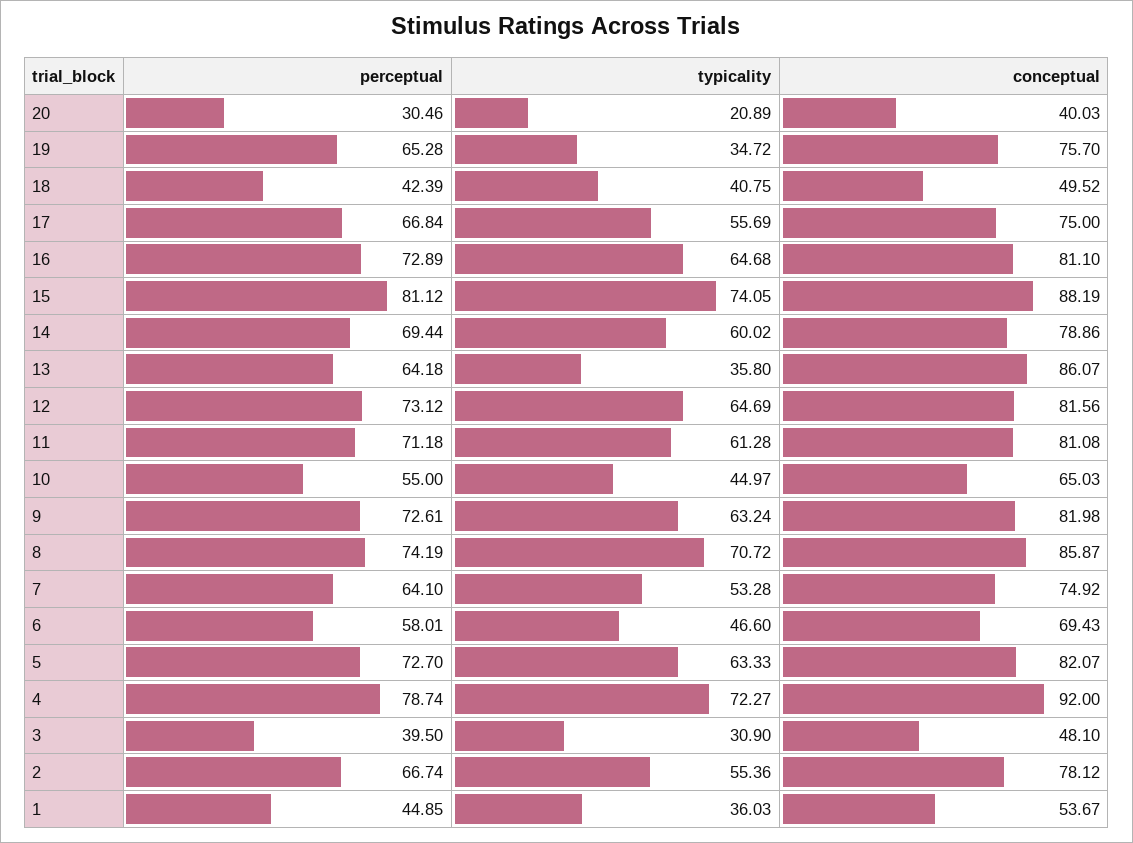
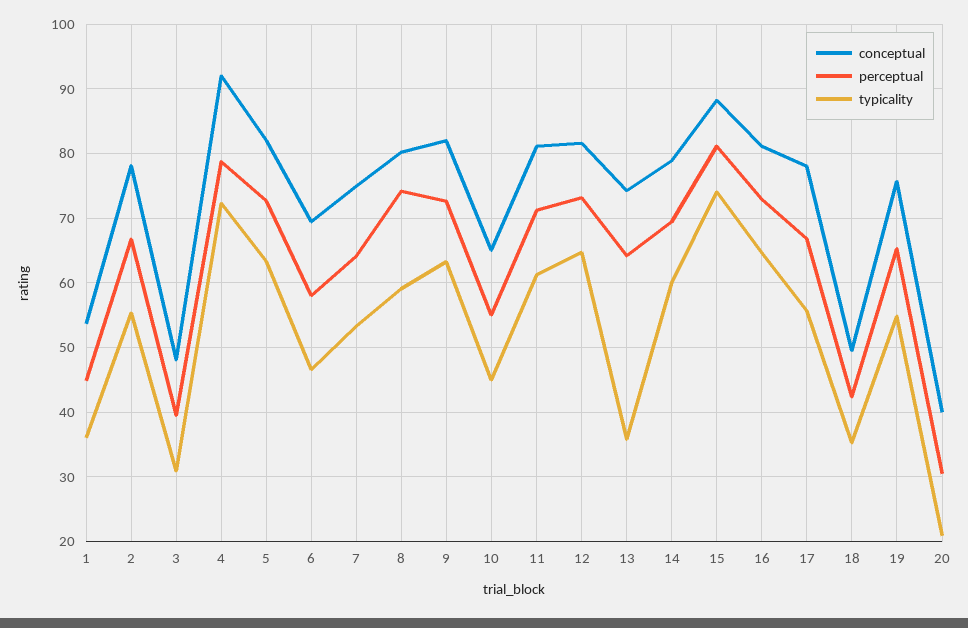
  {
    "perceptual": {
      "20": 30.46,
      "19": 65.28,
      "18": 42.39,
      "17": 66.84,
      "16": 72.89,
      "15": 81.12,
      "14": 69.44,
      "13": 64.18,
      "12": 73.12,
      "11": 71.18,
      "10": 55,
      "9": 72.61,
      "8": 74.19,
      "7": 64.1,
      "6": 58.01,
      "5": 72.7,
      "4": 78.74,
      "3": 39.5,
      "2": 66.74,
      "1": 44.85
    },
    "typicality": {
      "20": 20.89,
-     "19": 34.72,
+     "19": 55,
-     "18": 40.75,
+     "18": 35,
      "17": 55.69,
      "16": 64.68,
      "15": 74.05,
      "14": 60.02,
      "13": 35.8,
      "12": 64.69,
      "11": 61.28,
      "10": 44.97,
      "9": 63.24,
-     "8": 70.72,
+     "8": 59,
      "7": 53.28,
      "6": 46.6,
      "5": 63.33,
      "4": 72.27,
      "3": 30.9,
      "2": 55.36,
      "1": 36.03
    },
    "conceptual": {
      "20": 40.03,
      "19": 75.7,
      "18": 49.52,
-     "17": 75,
+     "17": 78,
      "16": 81.1,
      "15": 88.19,
      "14": 78.86,
-     "13": 86.07,
+     "13": 74,
      "12": 81.56,
      "11": 81.08,
      "10": 65.03,
      "9": 81.98,
-     "8": 85.87,
+     "8": 80,
      "7": 74.92,
      "6": 69.43,
      "5": 82.07,
      "4": 92,
      "3": 48.1,
      "2": 78.12,
      "1": 53.67
    }
  }

